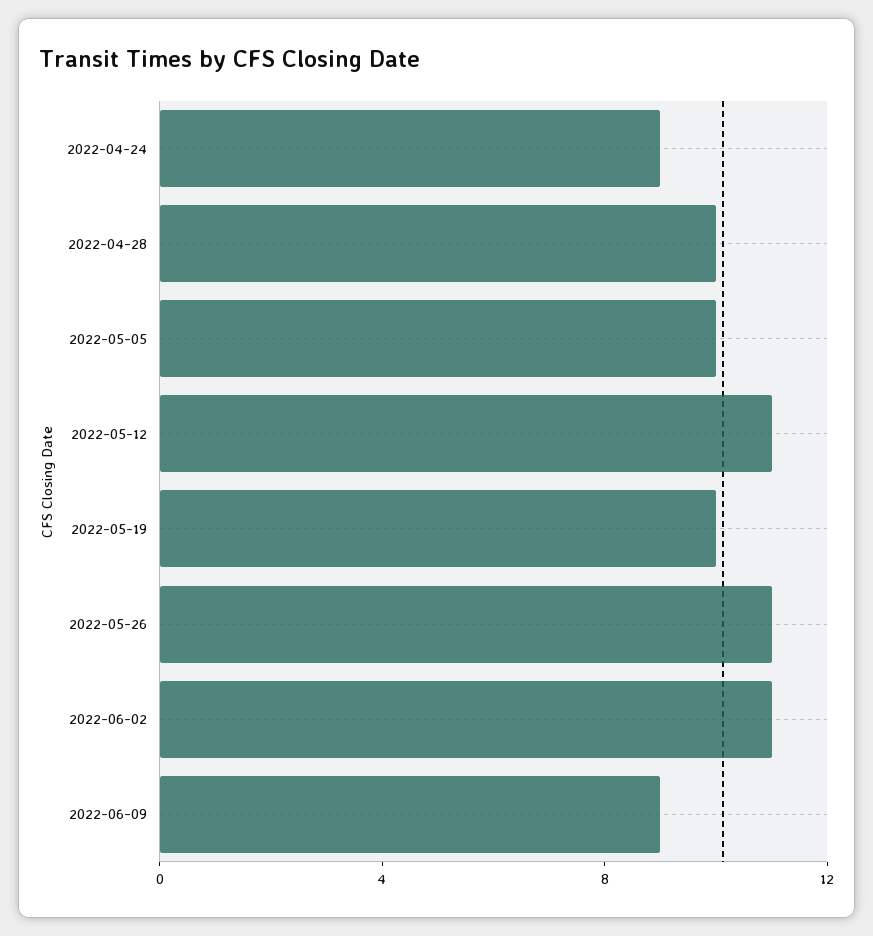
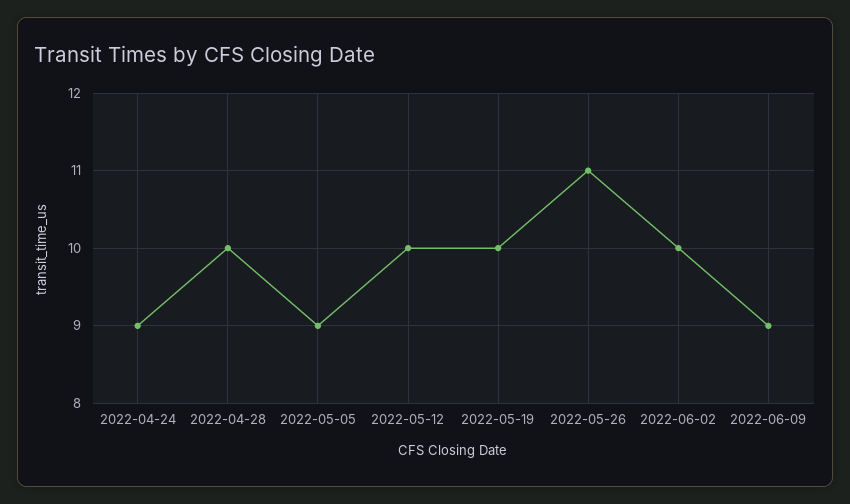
  {
    "2022-04-24": 9,
    "2022-04-28": 10,
-   "2022-05-05": 10,
+   "2022-05-05": 9,
-   "2022-05-12": 11,
+   "2022-05-12": 10,
    "2022-05-19": 10,
    "2022-05-26": 11,
-   "2022-06-02": 11,
+   "2022-06-02": 10,
    "2022-06-09": 9
  }

